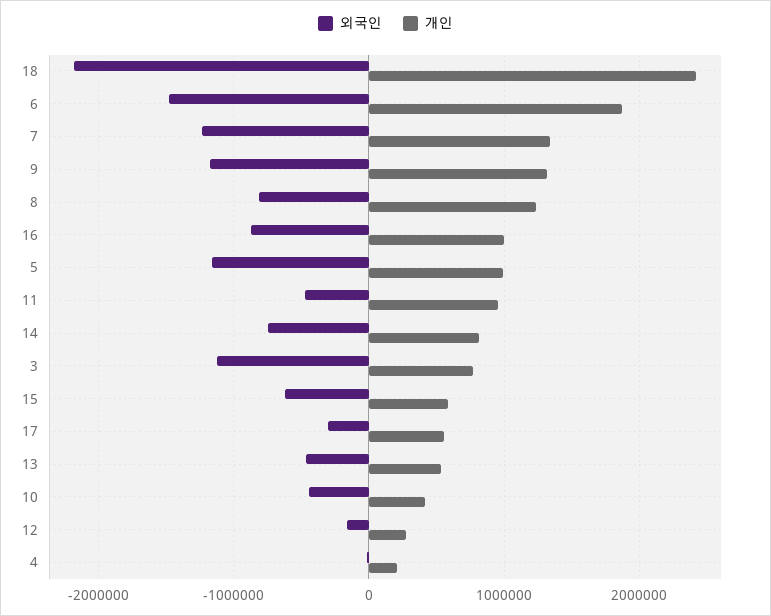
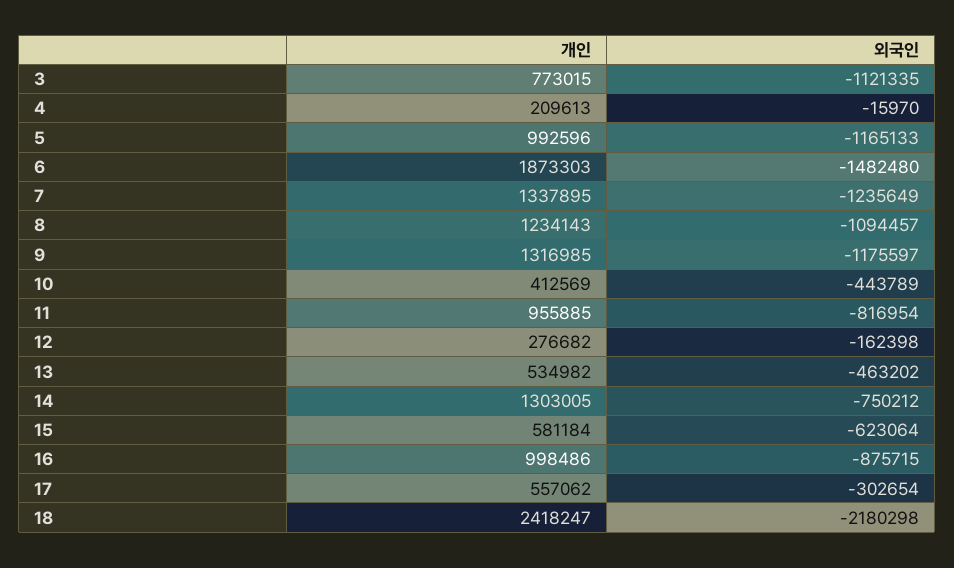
  {
    "외국인": {
      "18": -2180298,
      "6": -1482480,
      "7": -1235649,
      "9": -1175597,
-     "8": -800000,
+     "8": -1094457,
      "16": -875715,
      "5": -1165133,
-     "11": -500000,
+     "11": -816954,
      "14": -750212,
      "3": -1121335,
      "15": -623064,
      "17": -302654,
      "13": -463202,
      "10": -443789,
      "12": -162398,
      "4": -15970
    },
    "개인": {
      "18": 2418247,
      "6": 1873303,
      "7": 1337895,
      "9": 1316985,
      "8": 1234143,
      "16": 998486,
      "5": 992596,
      "11": 955885,
-     "14": 800000,
+     "14": 1303005,
      "3": 773015,
      "15": 581184,
      "17": 557062,
      "13": 534982,
      "10": 412569,
      "12": 276682,
      "4": 209613
    }
  }

